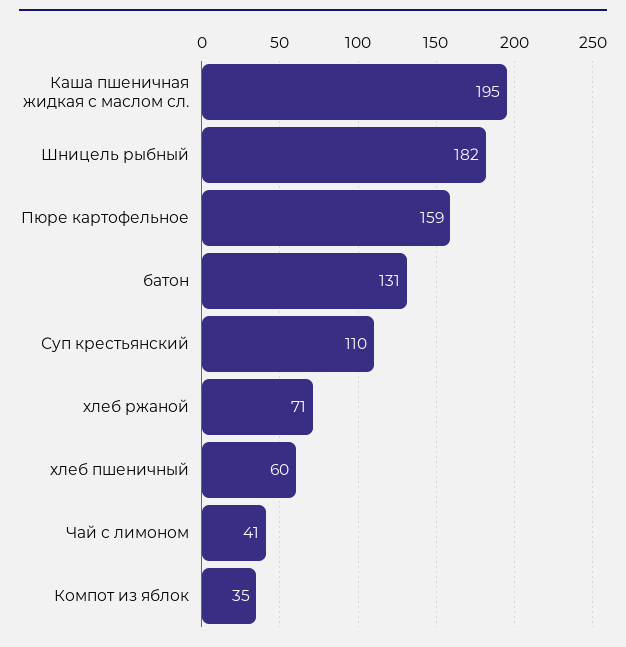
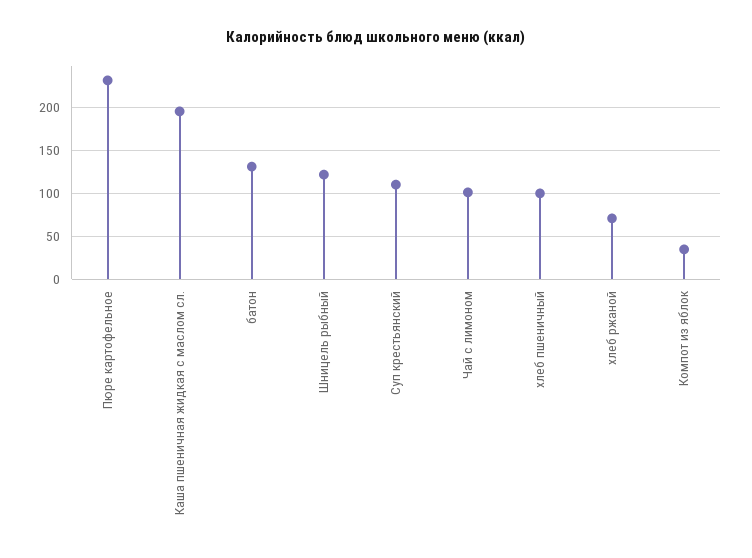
  {
    "Каша пшеничная жидкая с маслом сл.": 195,
-   "Шницель рыбный": 182,
+   "Шницель рыбный": 120,
-   "Пюре картофельное": 159,
+   "Пюре картофельное": 230,
    "батон": 131,
    "Суп крестьянский": 110,
    "хлеб ржаной": 71,
-   "хлеб пшеничный": 60,
+   "хлеб пшеничный": 100,
-   "Чай с лимоном": 41,
+   "Чай с лимоном": 100,
    "Компот из яблок": 35
  }

